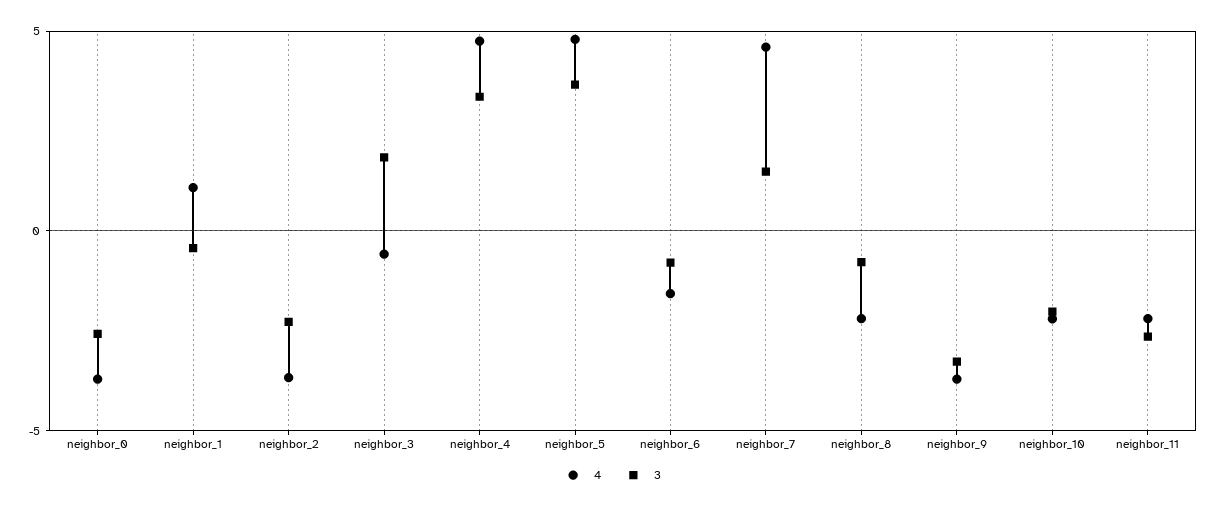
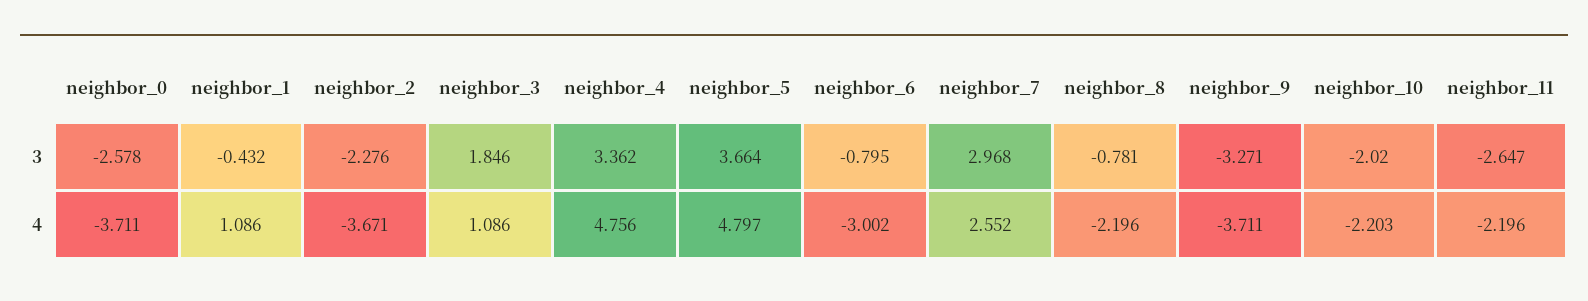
  {
    "4": {
      "neighbor_0": -3.711,
      "neighbor_1": 1.086,
      "neighbor_2": -3.671,
-     "neighbor_3": -0.5,
+     "neighbor_3": 1.086,
      "neighbor_4": 4.756,
      "neighbor_5": 4.797,
-     "neighbor_6": -1.5,
+     "neighbor_6": -3.002,
-     "neighbor_7": 4.5,
+     "neighbor_7": 2.552,
      "neighbor_8": -2.196,
      "neighbor_9": -3.711,
      "neighbor_10": -2.203,
      "neighbor_11": -2.196
    },
    "3": {
      "neighbor_0": -2.578,
      "neighbor_1": -0.432,
      "neighbor_2": -2.276,
      "neighbor_3": 1.846,
      "neighbor_4": 3.362,
      "neighbor_5": 3.664,
      "neighbor_6": -0.795,
-     "neighbor_7": 1.5,
+     "neighbor_7": 2.968,
      "neighbor_8": -0.781,
      "neighbor_9": -3.271,
      "neighbor_10": -2.02,
      "neighbor_11": -2.647
    }
  }

